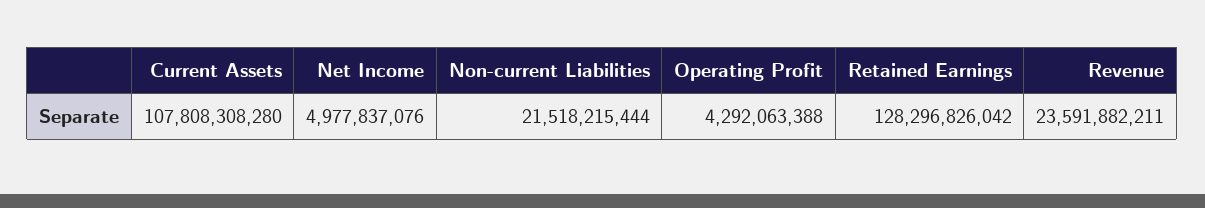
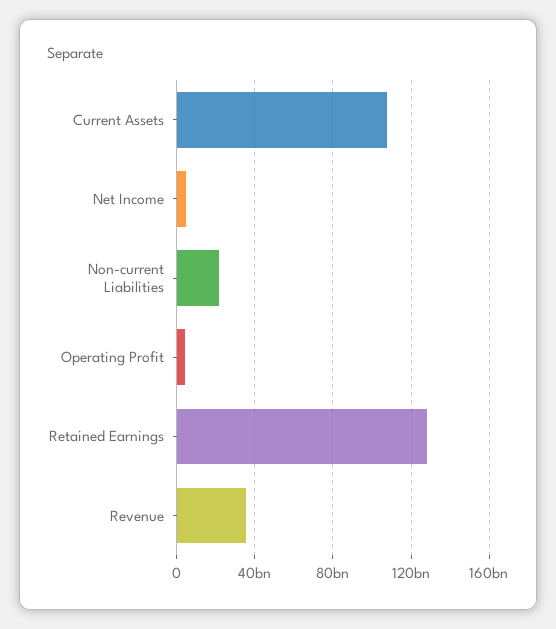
  {
    "Current Assets": 107808308280,
    "Net Income": 4977837076,
    "Non-current Liabilities": 21518215444,
    "Operating Profit": 4292063388,
    "Retained Earnings": 128296826042,
-   "Revenue": 23591882211
+   "Revenue": 35000000000
  }

